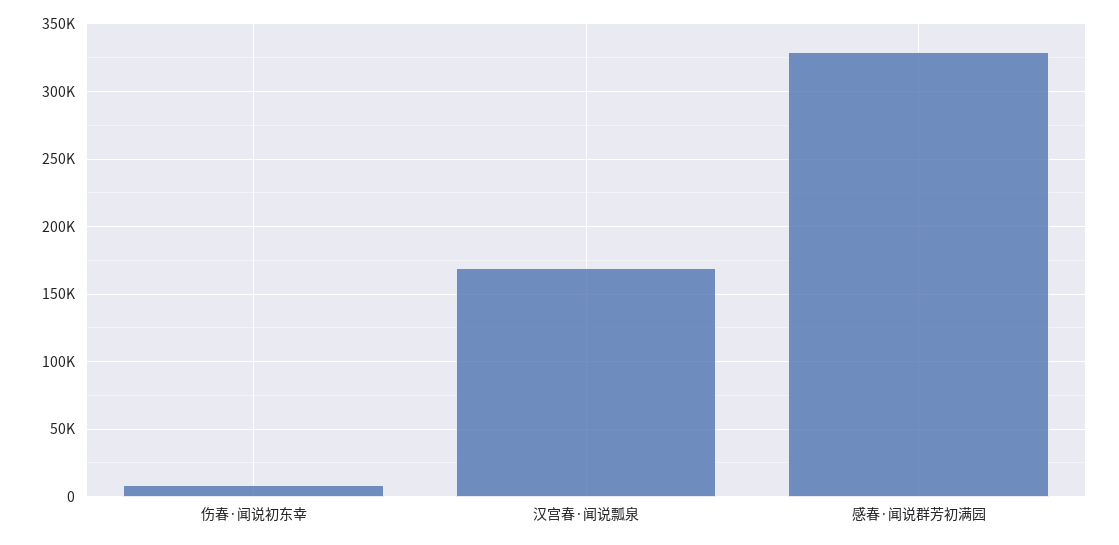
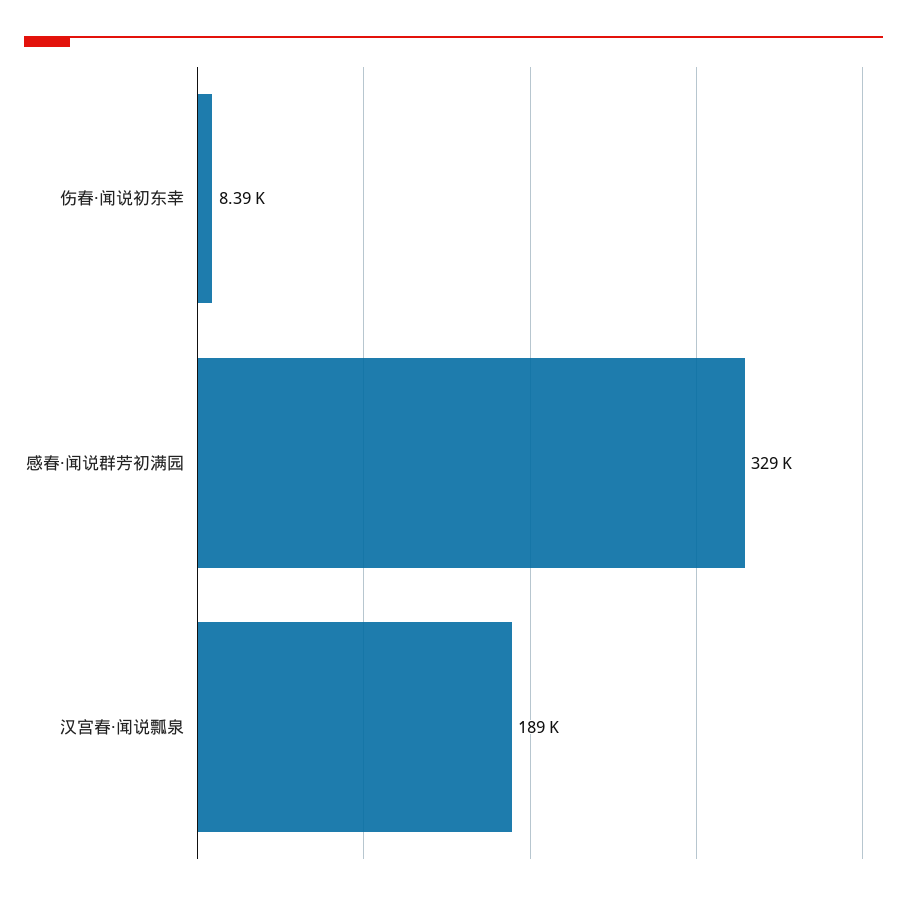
  {
    "伤春·闻说初东幸": 8390,
-   "汉宫春·闻说瓢泉": 170000,
+   "汉宫春·闻说瓢泉": 189000,
    "感春·闻说群芳初满园": 329000
  }

